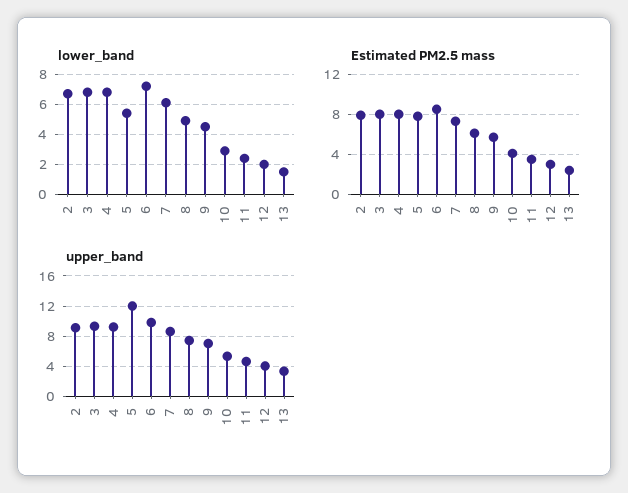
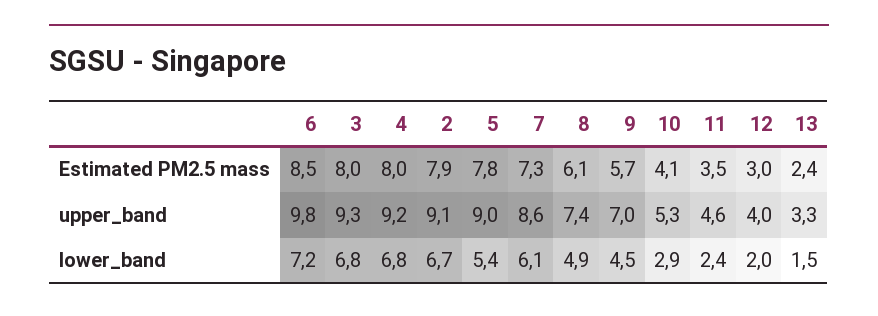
  {
    "lower_band": {
      "2": 6.7,
      "3": 6.8,
      "4": 6.8,
      "5": 5.4,
      "6": 7.2,
      "7": 6.1,
      "8": 4.9,
      "9": 4.5,
      "10": 2.9,
      "11": 2.4,
      "12": 2,
      "13": 1.5
    },
    "Estimated PM2.5 mass": {
      "2": 7.9,
      "3": 8,
      "4": 8,
      "5": 7.8,
      "6": 8.5,
      "7": 7.3,
      "8": 6.1,
      "9": 5.7,
      "10": 4.1,
      "11": 3.5,
      "12": 3,
      "13": 2.4
    },
    "upper_band": {
      "2": 9.1,
      "3": 9.3,
      "4": 9.2,
-     "5": 12,
+     "5": 9,
      "6": 9.8,
      "7": 8.6,
      "8": 7.4,
      "9": 7,
      "10": 5.3,
      "11": 4.6,
      "12": 4,
      "13": 3.3
    }
  }

